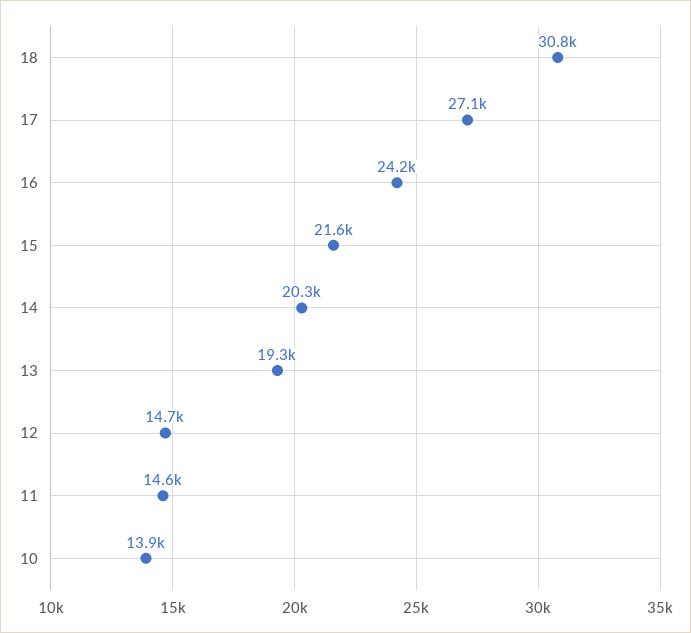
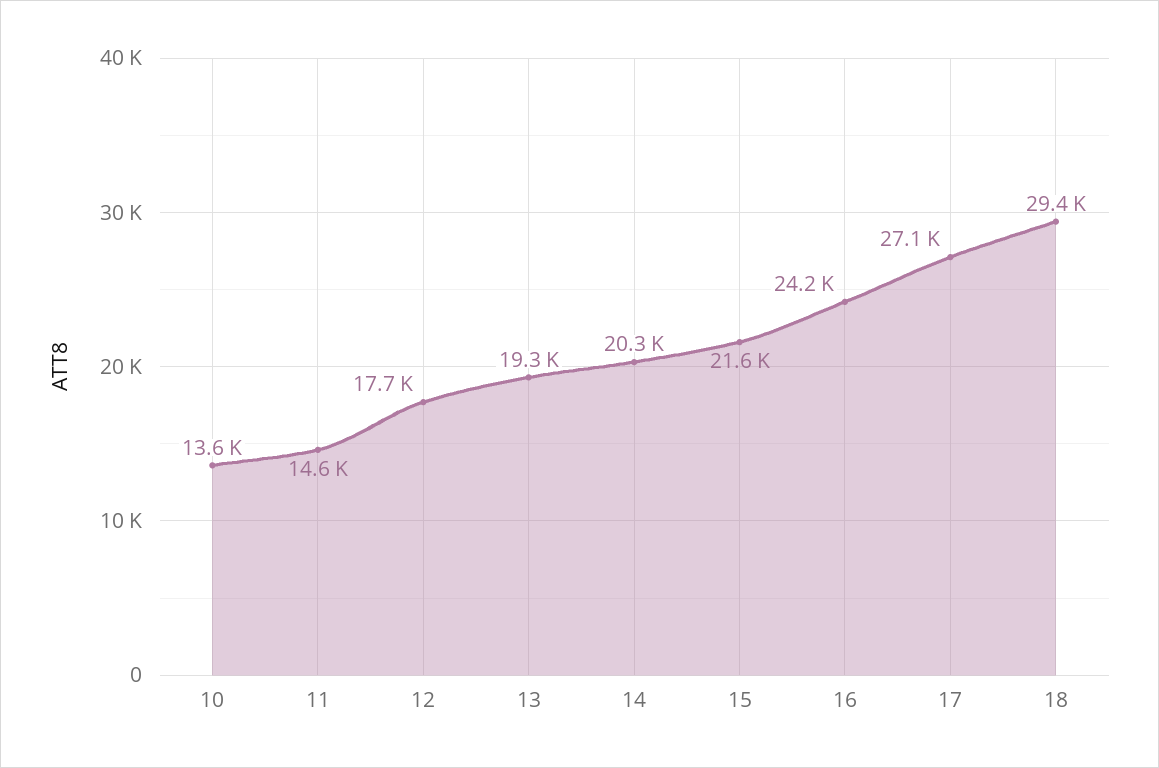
  {
-   "18": 30800,
+   "18": 29400,
    "17": 27100,
    "16": 24200,
    "15": 21600,
    "14": 20300,
    "13": 19300,
-   "12": 14700,
+   "12": 17700,
    "11": 14600,
-   "10": 13900
+   "10": 13600
  }

